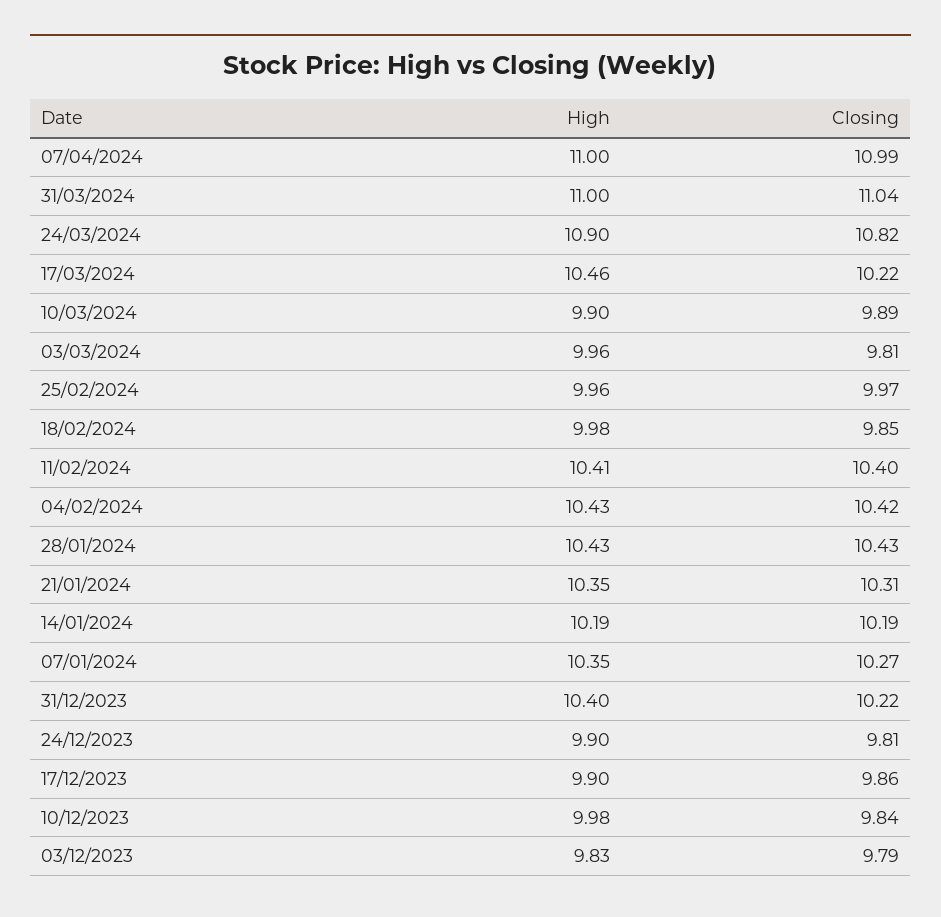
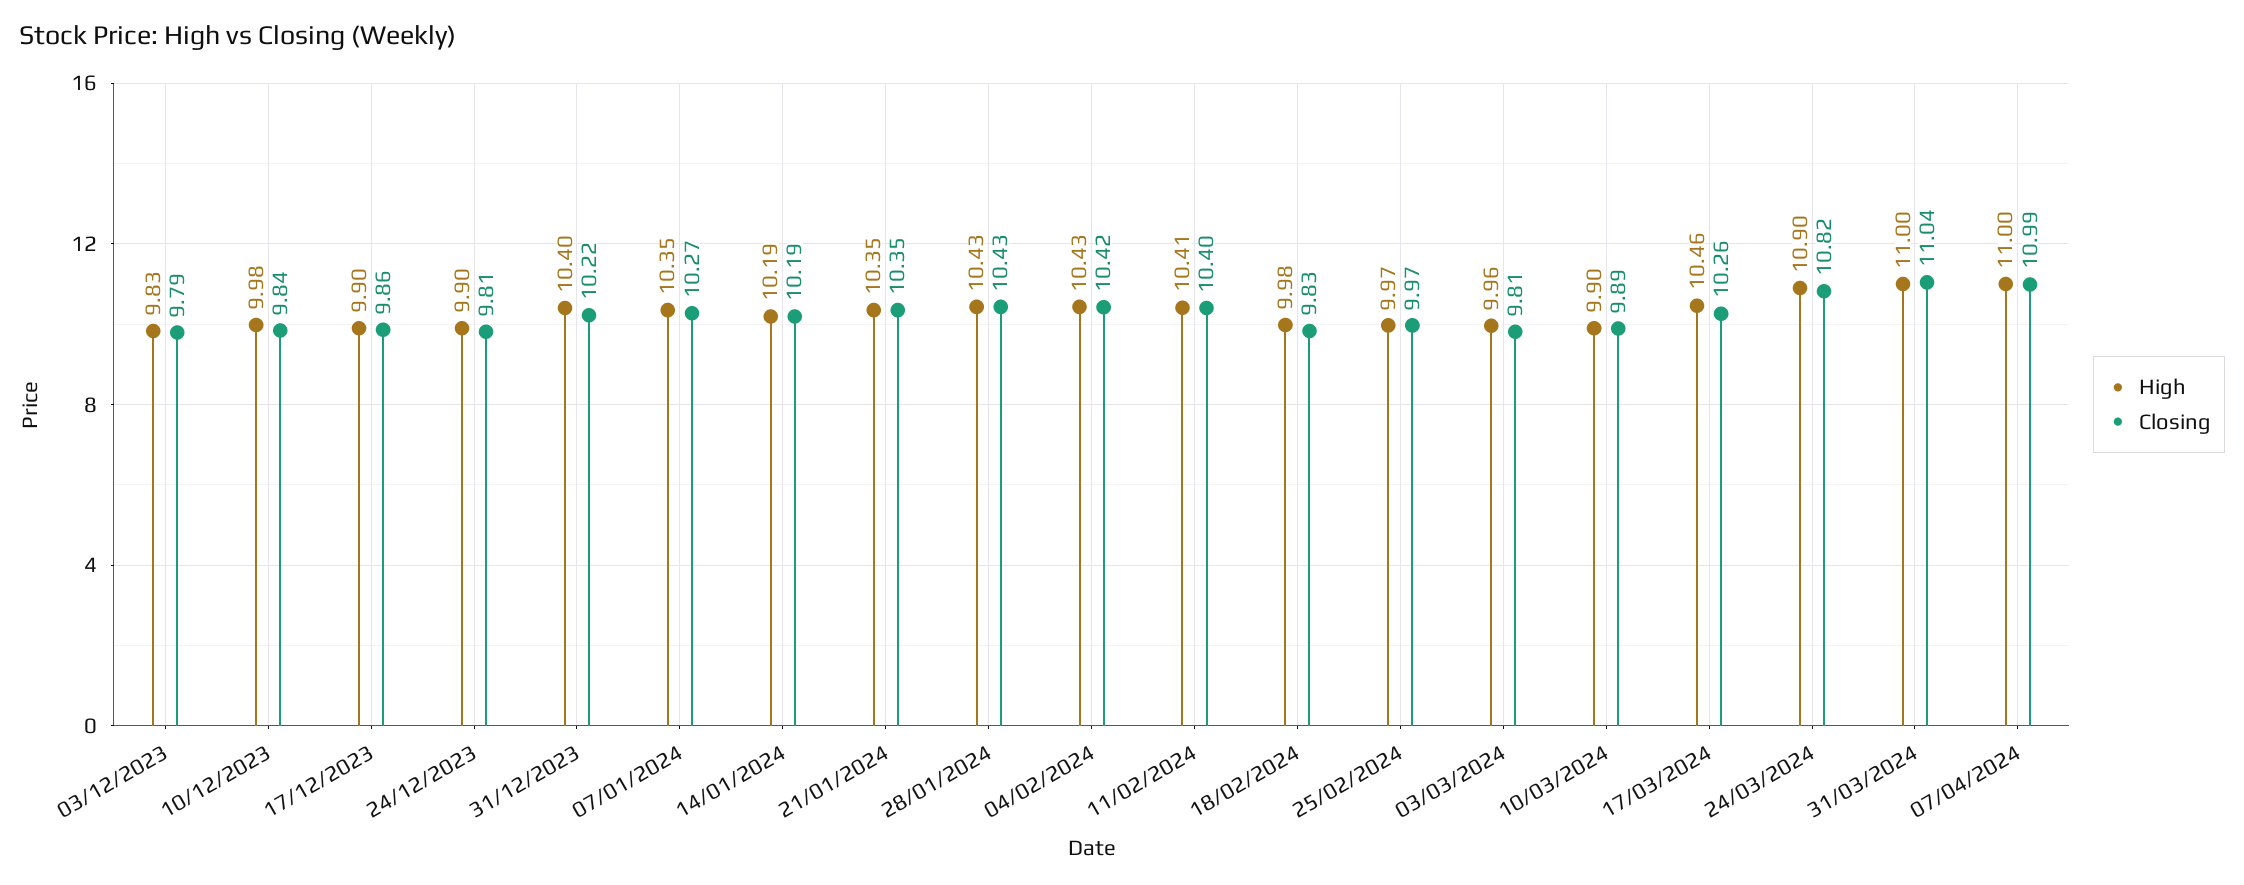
  {
    "High": {
      "07/04/2024": 11,
      "31/03/2024": 11,
      "24/03/2024": 10.9,
      "17/03/2024": 10.46,
      "10/03/2024": 9.9,
      "03/03/2024": 9.96,
-     "25/02/2024": 9.96,
+     "25/02/2024": 9.97,
      "18/02/2024": 9.98,
      "11/02/2024": 10.41,
      "04/02/2024": 10.43,
      "28/01/2024": 10.43,
      "21/01/2024": 10.35,
      "14/01/2024": 10.19,
      "07/01/2024": 10.35,
      "31/12/2023": 10.4,
      "24/12/2023": 9.9,
      "17/12/2023": 9.9,
      "10/12/2023": 9.98,
      "03/12/2023": 9.83
    },
    "Closing": {
      "07/04/2024": 10.99,
      "31/03/2024": 11.04,
      "24/03/2024": 10.82,
-     "17/03/2024": 10.22,
+     "17/03/2024": 10.26,
      "10/03/2024": 9.89,
      "03/03/2024": 9.81,
      "25/02/2024": 9.97,
-     "18/02/2024": 9.85,
+     "18/02/2024": 9.83,
      "11/02/2024": 10.4,
      "04/02/2024": 10.42,
      "28/01/2024": 10.43,
-     "21/01/2024": 10.31,
+     "21/01/2024": 10.35,
      "14/01/2024": 10.19,
      "07/01/2024": 10.27,
      "31/12/2023": 10.22,
      "24/12/2023": 9.81,
      "17/12/2023": 9.86,
      "10/12/2023": 9.84,
      "03/12/2023": 9.79
    }
  }

